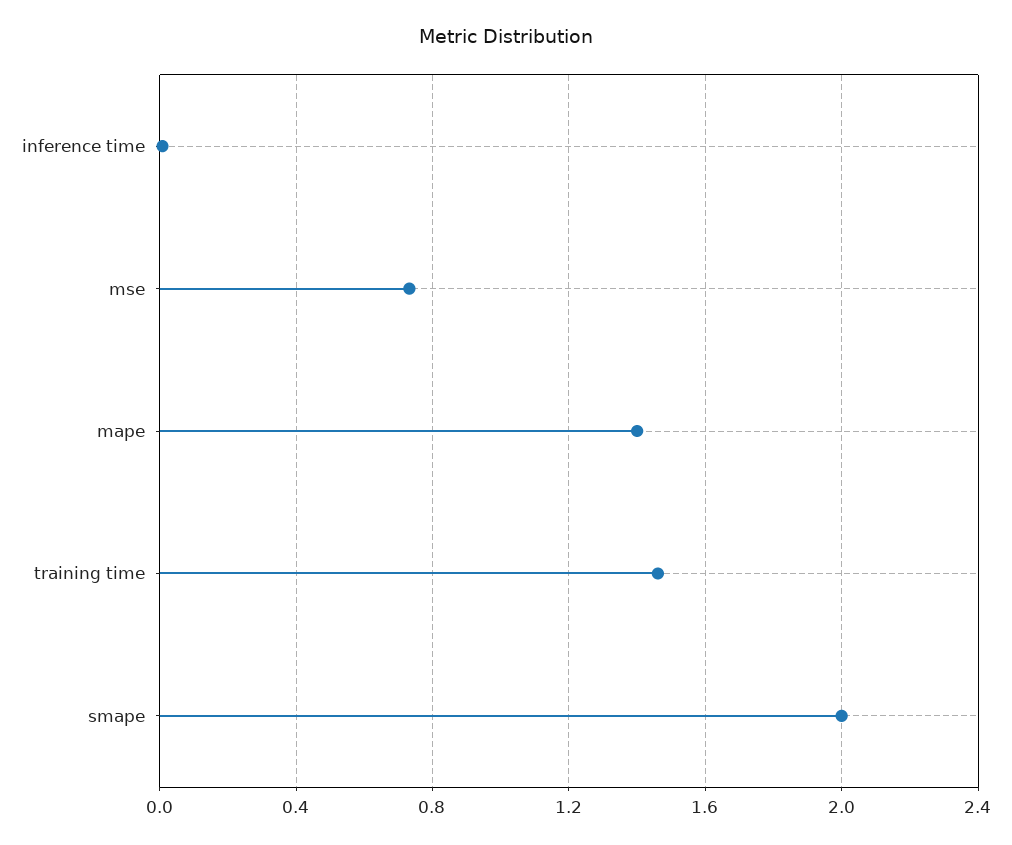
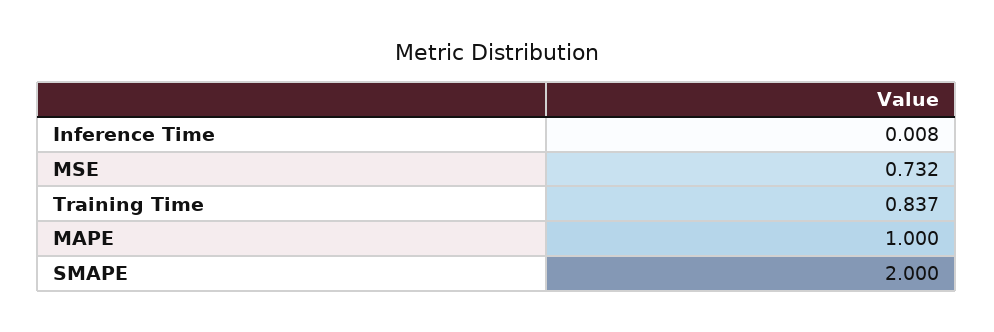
  {
    "inference time": 0.008,
    "mse": 0.732,
-   "mape": 1.4,
+   "mape": 1,
-   "training time": 1.45,
+   "training time": 0.837,
    "smape": 2
  }

